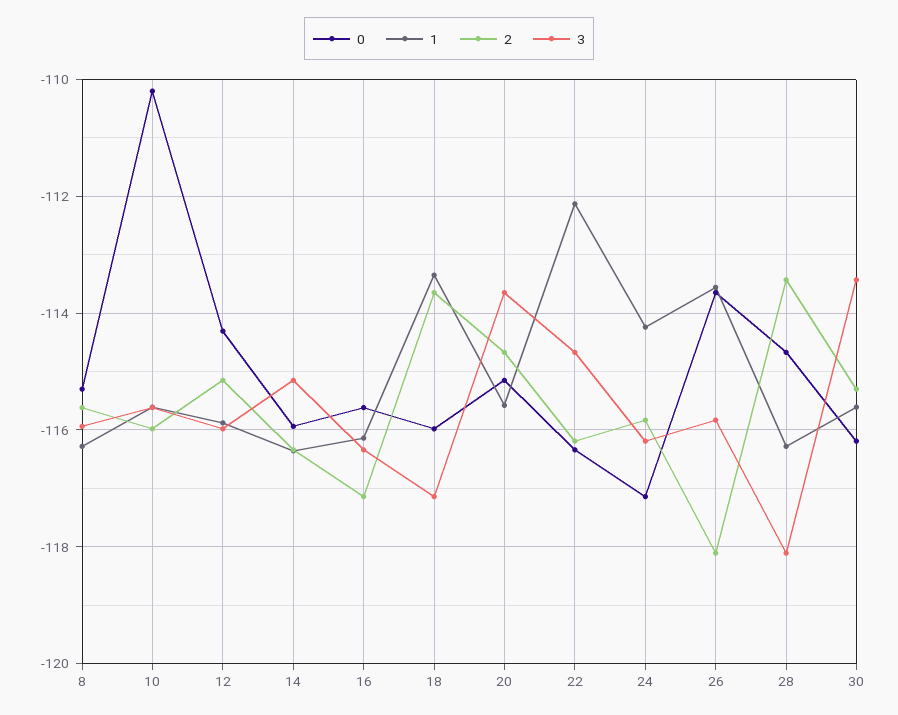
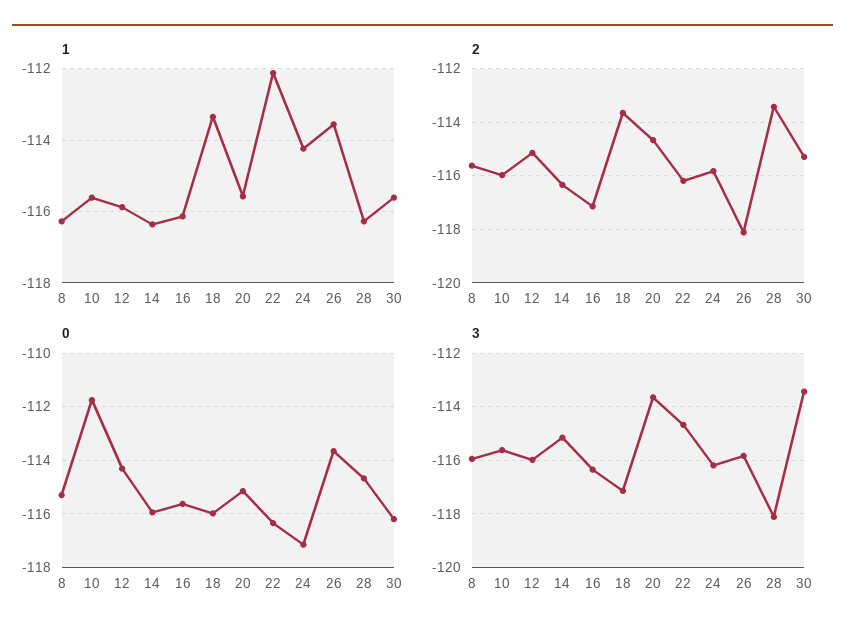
  {
    "0": {
      "8": -115.4,
-     "10": -110.2,
+     "10": -111.75,
      "12": -114.4,
      "14": -116,
      "16": -115.6,
      "18": -116,
      "20": -115.2,
      "22": -116.4,
      "24": -117.2,
      "26": -113.6,
      "28": -114.6,
      "30": -116.2
    },
    "1": {
      "8": -116.2,
      "10": -115.6,
      "12": -115.8,
      "14": -116.4,
      "16": -116.2,
      "18": -113.4,
      "20": -115.6,
      "22": -112.2,
      "24": -114.2,
      "26": -113.6,
      "28": -116.2,
      "30": -115.6
    },
    "2": {
      "8": -115.6,
      "10": -116,
      "12": -115.2,
      "14": -116.4,
      "16": -117.2,
      "18": -113.6,
      "20": -114.6,
      "22": -116.2,
      "24": -115.8,
      "26": -118.2,
      "28": -113.4,
      "30": -115.4
    },
    "3": {
      "8": -116,
      "10": -115.6,
      "12": -116,
      "14": -115.2,
      "16": -116.4,
      "18": -117.2,
      "20": -113.6,
      "22": -114.6,
      "24": -116.2,
      "26": -115.8,
      "28": -118.2,
      "30": -113.4
    }
  }

